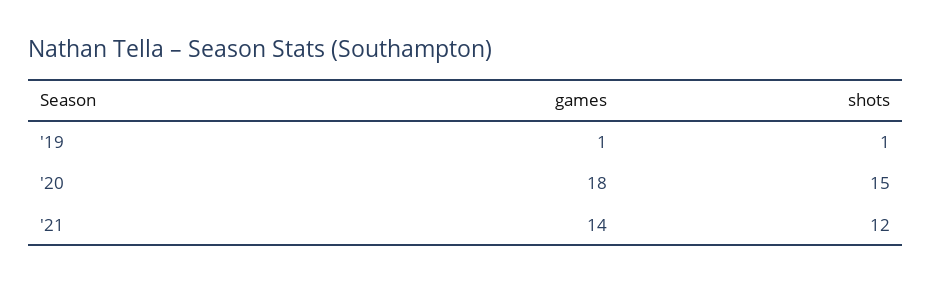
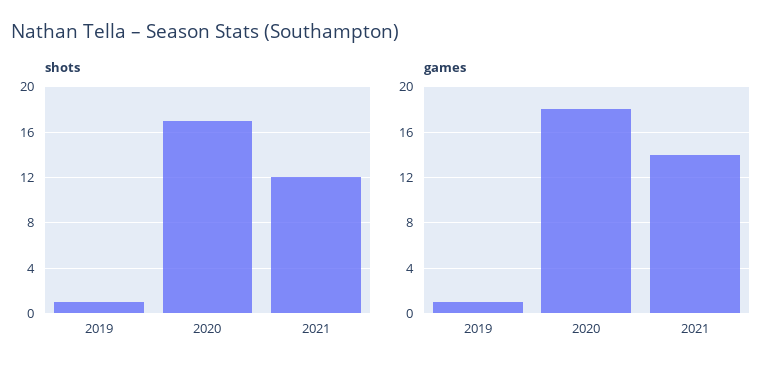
  {
    "games": {
      "'19": 1,
      "'20": 18,
      "'21": 14
    },
    "shots": {
      "'19": 1,
-     "'20": 15,
+     "'20": 17,
      "'21": 12
    }
  }

